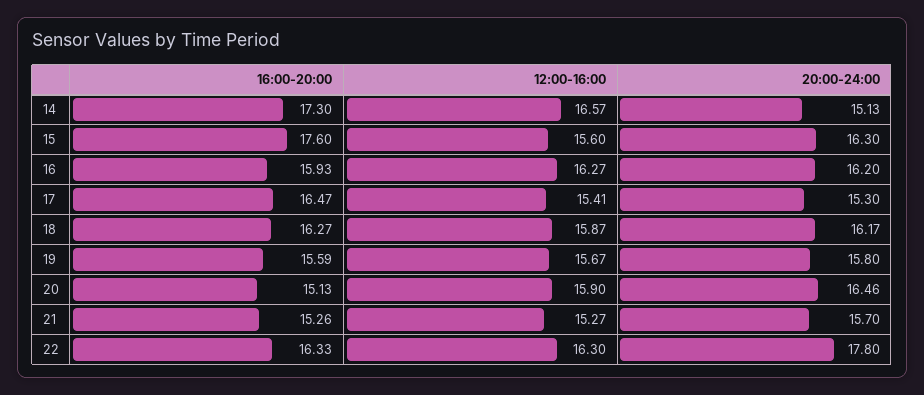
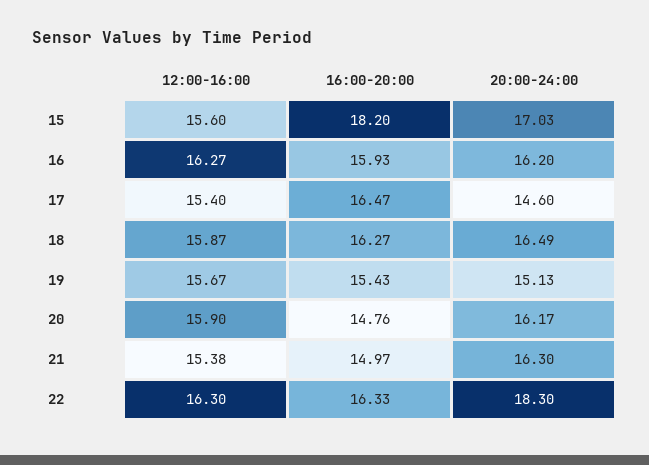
  {
    "16:00-20:00": {
-     "14": 17.3,
-     "15": 17.6,
+     "15": 18.2,
      "16": 15.93,
      "17": 16.47,
      "18": 16.27,
-     "19": 15.59,
+     "19": 15.43,
-     "20": 15.13,
+     "20": 14.76,
-     "21": 15.26,
+     "21": 14.97,
      "22": 16.33
    },
    "12:00-16:00": {
-     "14": 16.57,
      "15": 15.6,
      "16": 16.27,
-     "17": 15.41,
+     "17": 15.4,
      "18": 15.87,
      "19": 15.67,
      "20": 15.9,
-     "21": 15.27,
+     "21": 15.38,
      "22": 16.3
    },
    "20:00-24:00": {
-     "14": 15.13,
-     "15": 16.3,
+     "15": 17.03,
      "16": 16.2,
-     "17": 15.3,
+     "17": 14.6,
-     "18": 16.17,
+     "18": 16.49,
-     "19": 15.8,
+     "19": 15.13,
-     "20": 16.46,
+     "20": 16.17,
-     "21": 15.7,
+     "21": 16.3,
-     "22": 17.8
+     "22": 18.3
    }
  }

